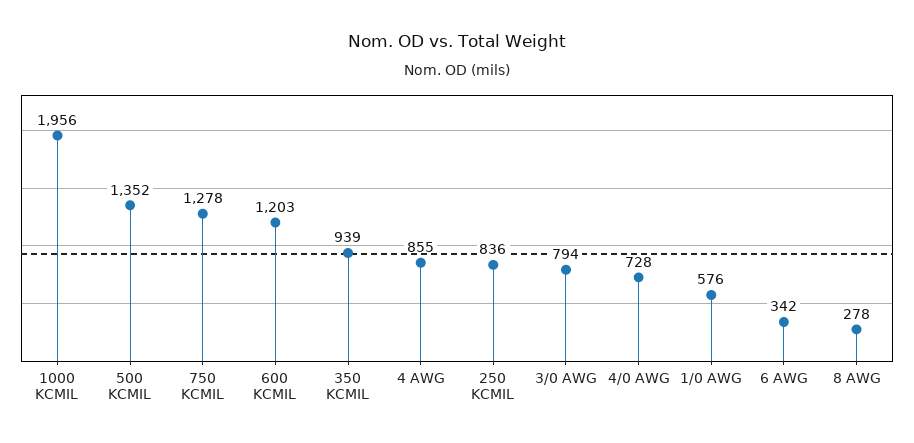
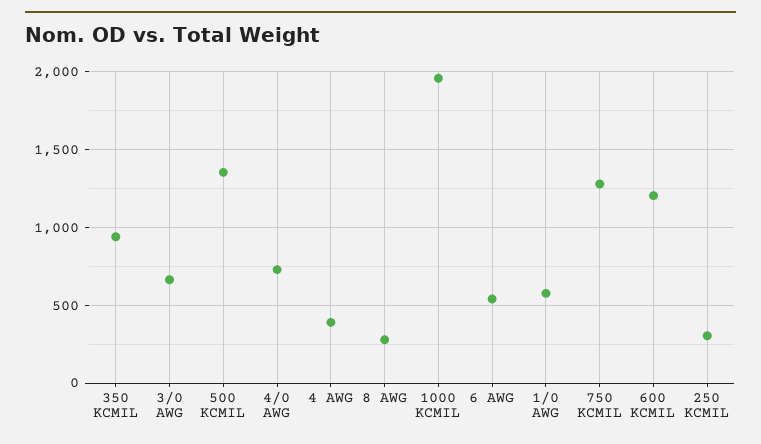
  {
    "1000 KCMIL": 1956,
    "500 KCMIL": 1352,
    "750 KCMIL": 1278,
    "600 KCMIL": 1203,
    "350 KCMIL": 939,
-   "4 AWG": 855,
+   "4 AWG": 400,
-   "250 KCMIL": 836,
+   "250 KCMIL": 300,
-   "3/0 AWG": 794,
+   "3/0 AWG": 650,
    "4/0 AWG": 728,
    "1/0 AWG": 576,
-   "6 AWG": 342,
+   "6 AWG": 550,
    "8 AWG": 278
  }

